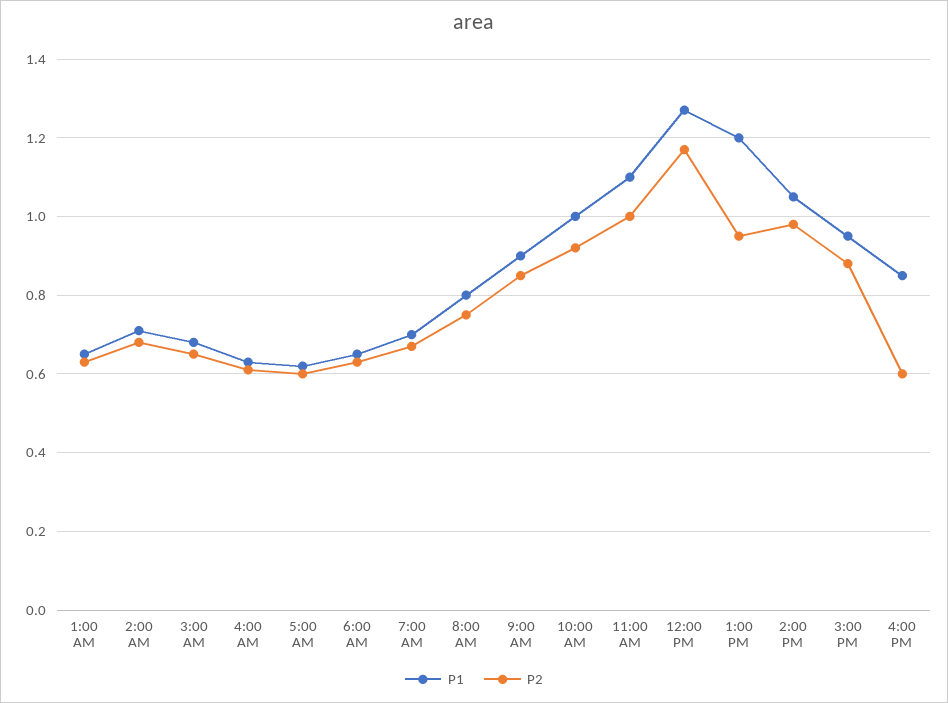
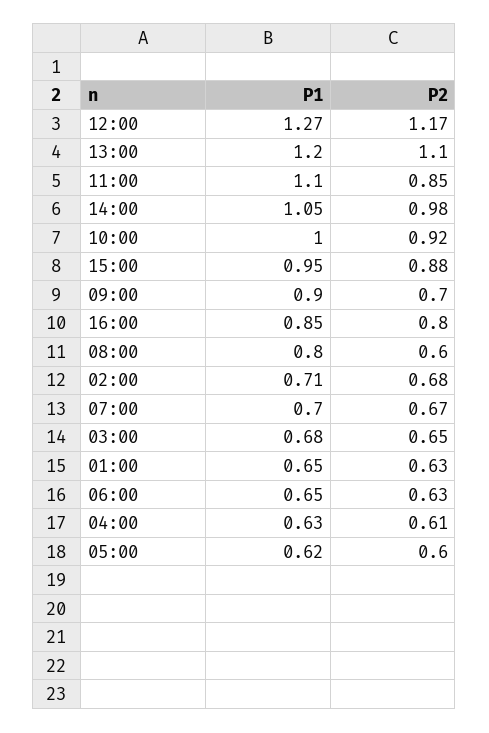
  {
    "P1": {
      "1:00 AM": 0.65,
      "2:00 AM": 0.71,
      "3:00 AM": 0.68,
      "4:00 AM": 0.63,
      "5:00 AM": 0.62,
      "6:00 AM": 0.65,
      "7:00 AM": 0.7,
      "8:00 AM": 0.8,
      "9:00 AM": 0.9,
      "10:00 AM": 1,
      "11:00 AM": 1.1,
      "12:00 PM": 1.27,
      "1:00 PM": 1.2,
      "2:00 PM": 1.05,
      "3:00 PM": 0.95,
      "4:00 PM": 0.85
    },
    "P2": {
      "1:00 AM": 0.63,
      "2:00 AM": 0.68,
      "3:00 AM": 0.65,
      "4:00 AM": 0.61,
      "5:00 AM": 0.6,
      "6:00 AM": 0.63,
      "7:00 AM": 0.67,
-     "8:00 AM": 0.75,
+     "8:00 AM": 0.6,
-     "9:00 AM": 0.85,
+     "9:00 AM": 0.7,
      "10:00 AM": 0.92,
-     "11:00 AM": 1,
+     "11:00 AM": 0.85,
      "12:00 PM": 1.17,
-     "1:00 PM": 0.95,
+     "1:00 PM": 1.1,
      "2:00 PM": 0.98,
      "3:00 PM": 0.88,
-     "4:00 PM": 0.6
+     "4:00 PM": 0.8
    }
  }

